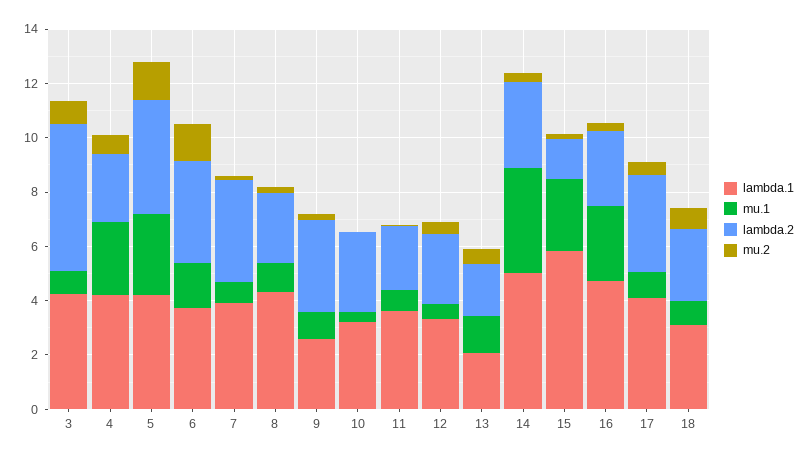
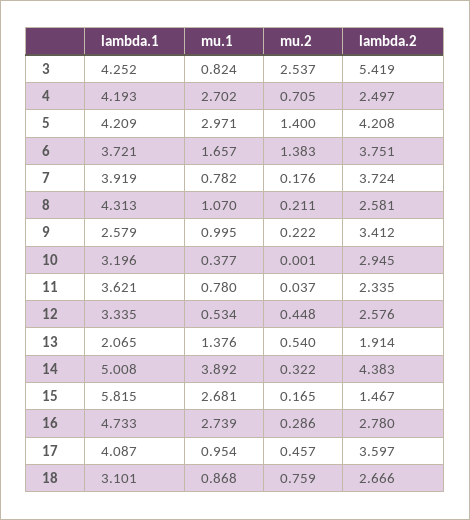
  {
    "lambda.1": {
      "3": 4.252,
      "4": 4.193,
      "5": 4.209,
      "6": 3.721,
      "7": 3.919,
      "8": 4.313,
      "9": 2.579,
      "10": 3.196,
      "11": 3.621,
      "12": 3.335,
      "13": 2.065,
      "14": 5.008,
      "15": 5.815,
      "16": 4.733,
      "17": 4.087,
      "18": 3.101
    },
    "mu.1": {
      "3": 0.824,
      "4": 2.702,
      "5": 2.971,
      "6": 1.657,
      "7": 0.782,
      "8": 1.07,
      "9": 0.995,
      "10": 0.377,
      "11": 0.78,
      "12": 0.534,
      "13": 1.376,
      "14": 3.892,
      "15": 2.681,
      "16": 2.739,
      "17": 0.954,
      "18": 0.868
    },
    "lambda.2": {
      "3": 5.419,
      "4": 2.497,
      "5": 4.208,
      "6": 3.751,
      "7": 3.724,
      "8": 2.581,
      "9": 3.412,
      "10": 2.945,
      "11": 2.335,
      "12": 2.576,
      "13": 1.914,
-     "14": 3,
+     "14": 4.383,
      "15": 1.467,
      "16": 2.78,
      "17": 3.597,
      "18": 2.666
    },
    "mu.2": {
-     "3": 1,
+     "3": 2.537,
      "4": 0.705,
      "5": 1.4,
      "6": 1.383,
      "7": 0.176,
      "8": 0.211,
      "9": 0.222,
      "10": 0.001,
      "11": 0.037,
      "12": 0.448,
      "13": 0.54,
      "14": 0.322,
      "15": 0.165,
      "16": 0.286,
      "17": 0.457,
      "18": 0.759
    }
  }

